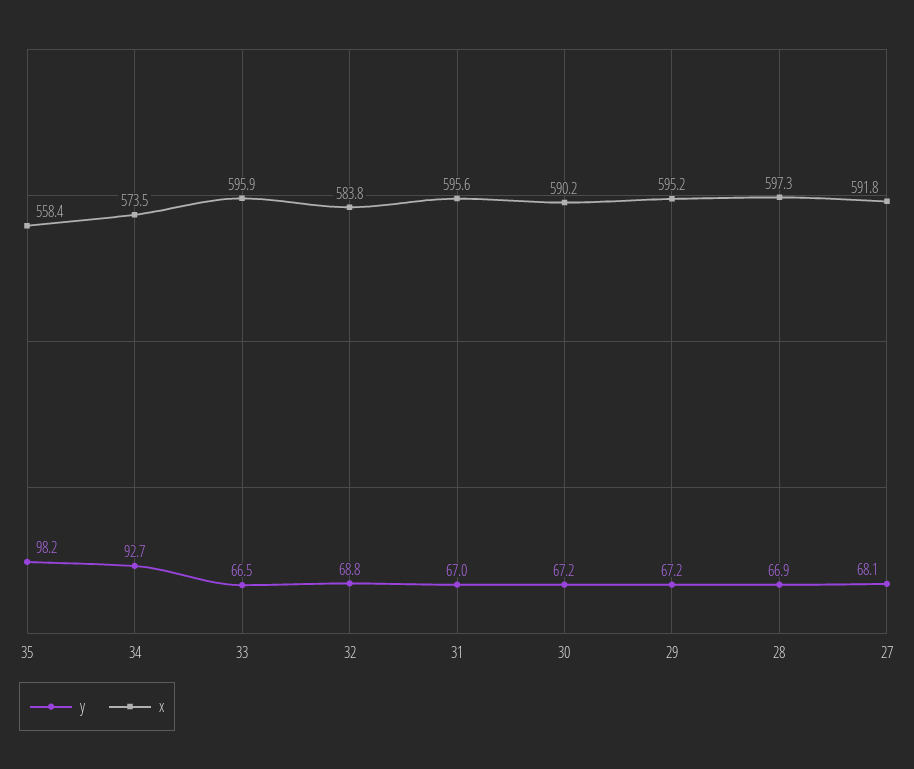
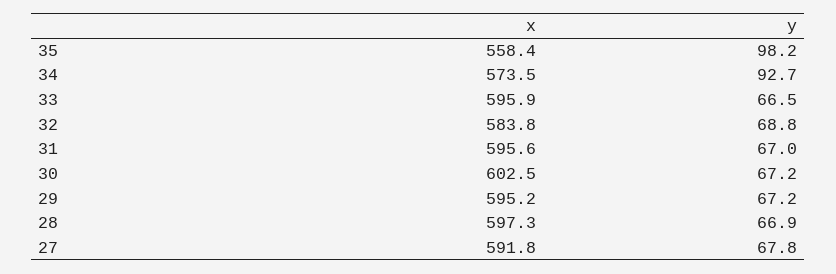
  {
    "y": {
      "35": 98.2,
      "34": 92.7,
      "33": 66.5,
      "32": 68.8,
      "31": 67,
      "30": 67.2,
      "29": 67.2,
      "28": 66.9,
-     "27": 68.1
+     "27": 67.8
    },
    "x": {
      "35": 558.4,
      "34": 573.5,
      "33": 595.9,
      "32": 583.8,
      "31": 595.6,
-     "30": 590.2,
+     "30": 602.5,
      "29": 595.2,
      "28": 597.3,
      "27": 591.8
    }
  }

